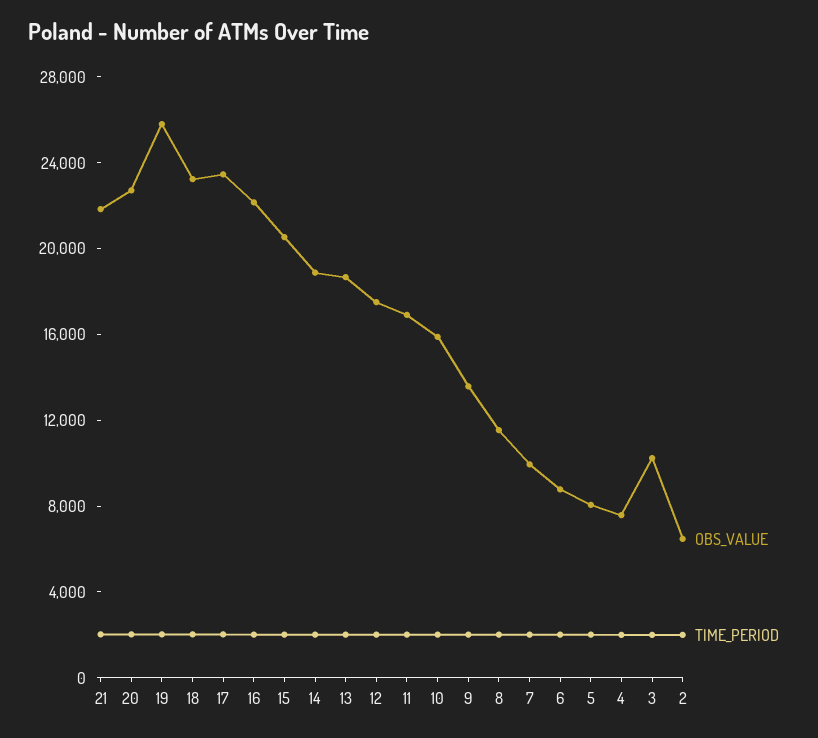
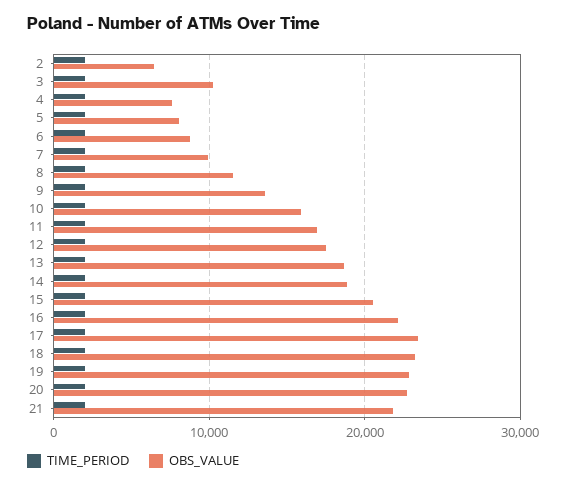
  {
    "OBS_VALUE": {
      "21": 22000,
      "20": 23000,
-     "19": 26000,
+     "19": 23000,
      "18": 23000,
      "17": 23000,
      "16": 22000,
      "15": 21000,
      "14": 19000,
      "13": 19000,
      "12": 18000,
      "11": 17000,
      "10": 16000,
      "9": 14000,
      "8": 12000,
      "7": 10000,
      "6": 9000,
      "5": 8000,
      "4": 8000,
      "3": 10000,
      "2": 6000
    },
    "TIME_PERIOD": {
      "21": 2000,
      "20": 2000,
      "19": 2000,
      "18": 2000,
      "17": 2000,
      "16": 2000,
      "15": 2000,
      "14": 2000,
      "13": 2000,
      "12": 2000,
      "11": 2000,
      "10": 2000,
      "9": 2000,
      "8": 2000,
      "7": 2000,
      "6": 2000,
      "5": 2000,
      "4": 2000,
      "3": 2000,
      "2": 2000
    }
  }

